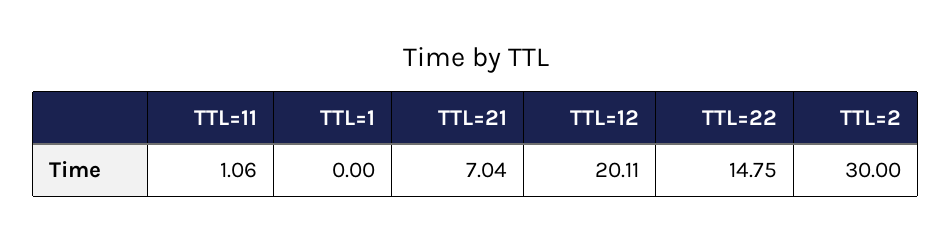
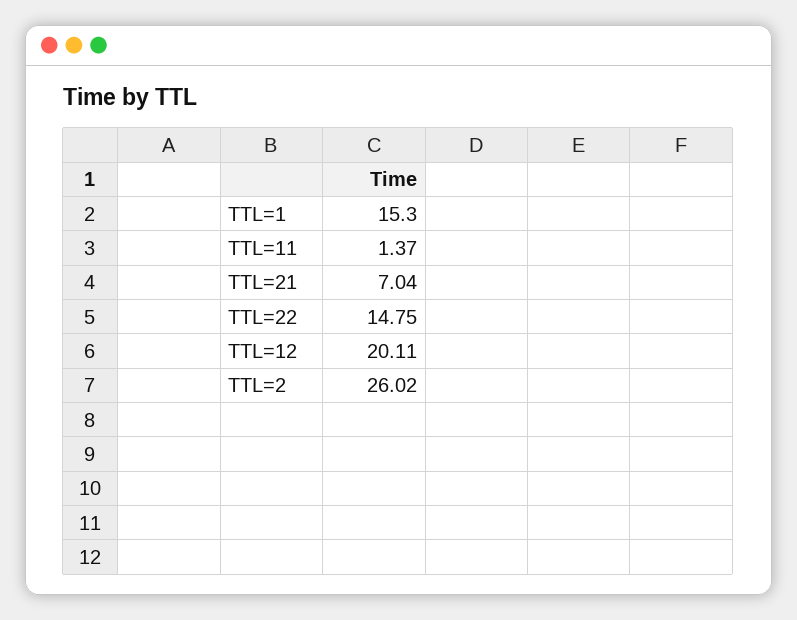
  {
-   "TTL=11": 1.06,
+   "TTL=11": 1.37,
-   "TTL=1": 0,
+   "TTL=1": 15.3,
    "TTL=21": 7.04,
    "TTL=12": 20.11,
    "TTL=22": 14.75,
-   "TTL=2": 30
+   "TTL=2": 26.02
  }

